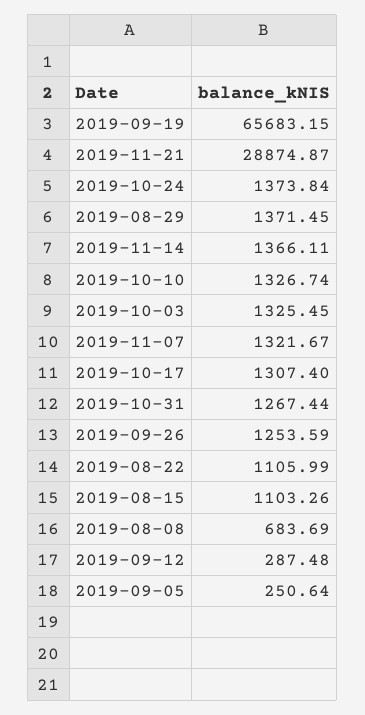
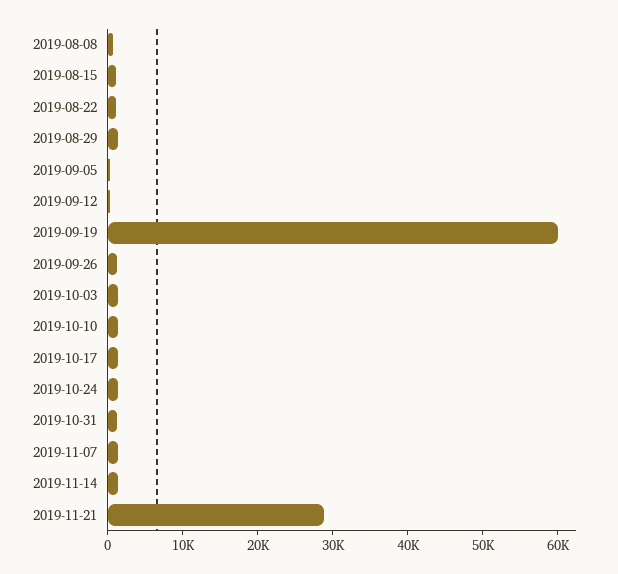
  {
-   "2019-09-19": 65683.15,
+   "2019-09-19": 60000,
    "2019-11-21": 28874.87,
    "2019-10-24": 1373.84,
    "2019-08-29": 1371.45,
    "2019-11-14": 1366.11,
    "2019-10-10": 1326.74,
    "2019-10-03": 1325.45,
    "2019-11-07": 1321.67,
    "2019-10-17": 1307.4,
    "2019-10-31": 1267.44,
    "2019-09-26": 1253.59,
    "2019-08-22": 1105.99,
    "2019-08-15": 1103.26,
    "2019-08-08": 683.69,
    "2019-09-12": 287.48,
    "2019-09-05": 250.64
  }

